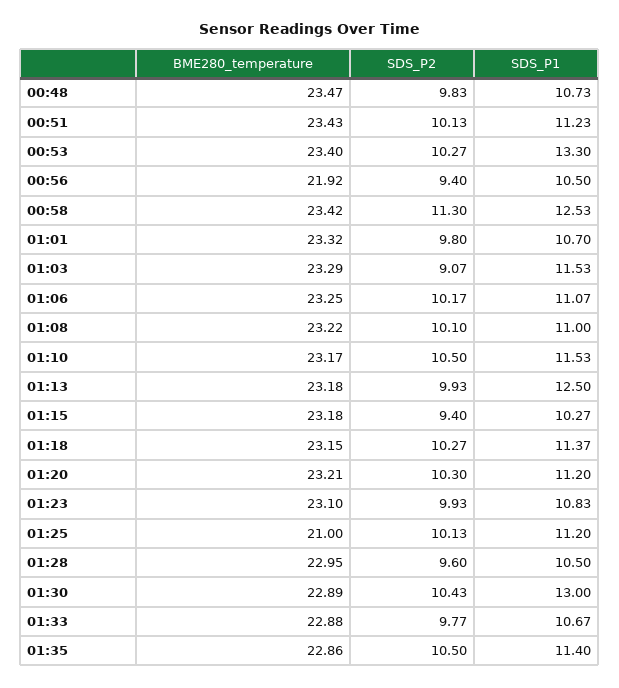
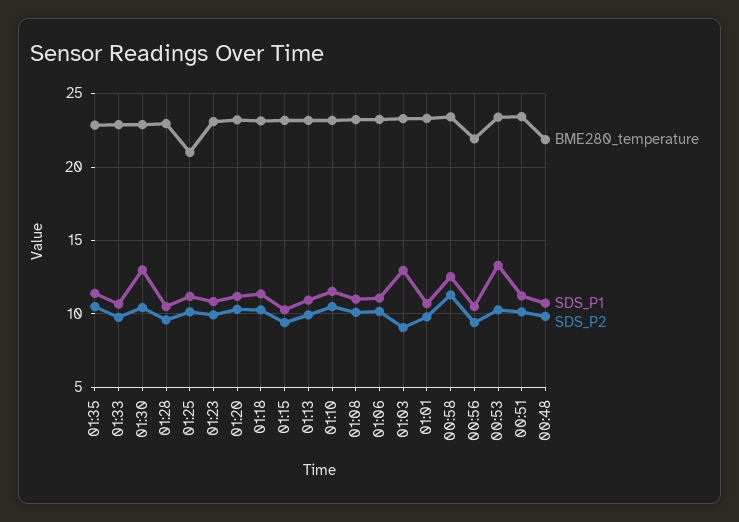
  {
    "BME280_temperature": {
-     "00:48": 23.47,
+     "00:48": 22,
      "00:51": 23.43,
      "00:53": 23.4,
      "00:56": 21.92,
      "00:58": 23.42,
      "01:01": 23.32,
      "01:03": 23.29,
      "01:06": 23.25,
      "01:08": 23.22,
      "01:10": 23.17,
      "01:13": 23.18,
      "01:15": 23.18,
      "01:18": 23.15,
      "01:20": 23.21,
      "01:23": 23.1,
      "01:25": 21,
      "01:28": 22.95,
      "01:30": 22.89,
      "01:33": 22.88,
      "01:35": 22.86
    },
    "SDS_P2": {
      "00:48": 9.83,
      "00:51": 10.13,
      "00:53": 10.27,
      "00:56": 9.4,
      "00:58": 11.3,
      "01:01": 9.8,
      "01:03": 9.07,
      "01:06": 10.17,
      "01:08": 10.1,
      "01:10": 10.5,
      "01:13": 9.93,
      "01:15": 9.4,
      "01:18": 10.27,
      "01:20": 10.3,
      "01:23": 9.93,
      "01:25": 10.13,
      "01:28": 9.6,
      "01:30": 10.43,
      "01:33": 9.77,
      "01:35": 10.5
    },
    "SDS_P1": {
      "00:48": 10.73,
      "00:51": 11.23,
      "00:53": 13.3,
      "00:56": 10.5,
      "00:58": 12.53,
      "01:01": 10.7,
-     "01:03": 11.53,
+     "01:03": 13,
      "01:06": 11.07,
      "01:08": 11,
      "01:10": 11.53,
-     "01:13": 12.5,
+     "01:13": 11,
      "01:15": 10.27,
      "01:18": 11.37,
      "01:20": 11.2,
      "01:23": 10.83,
      "01:25": 11.2,
      "01:28": 10.5,
      "01:30": 13,
      "01:33": 10.67,
      "01:35": 11.4
    }
  }

